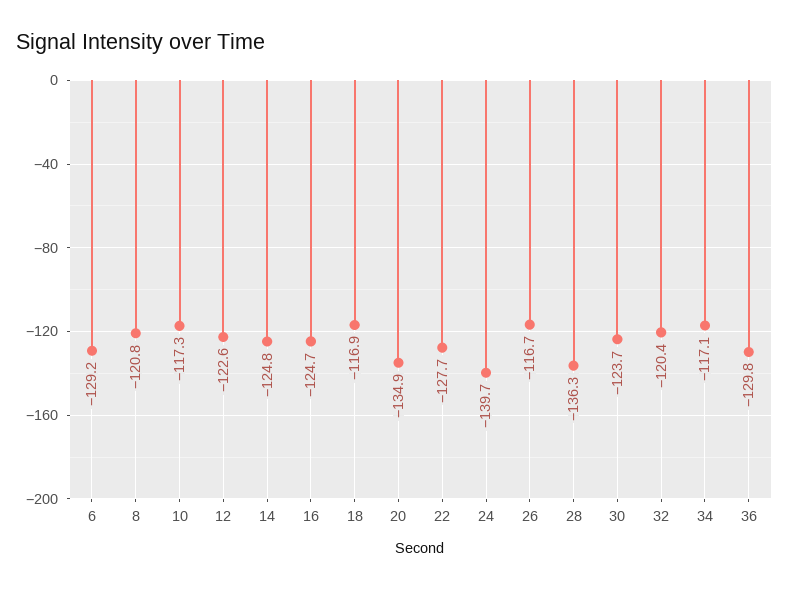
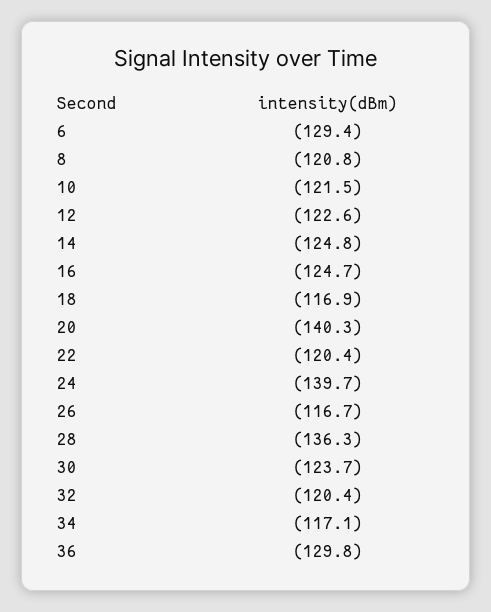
  {
-   "6": -129.2,
+   "6": -129.4,
    "8": -120.8,
-   "10": -117.3,
+   "10": -121.5,
    "12": -122.6,
    "14": -124.8,
    "16": -124.7,
    "18": -116.9,
-   "20": -134.9,
+   "20": -140.3,
-   "22": -127.7,
+   "22": -120.4,
    "24": -139.7,
    "26": -116.7,
    "28": -136.3,
    "30": -123.7,
    "32": -120.4,
    "34": -117.1,
    "36": -129.8
  }

